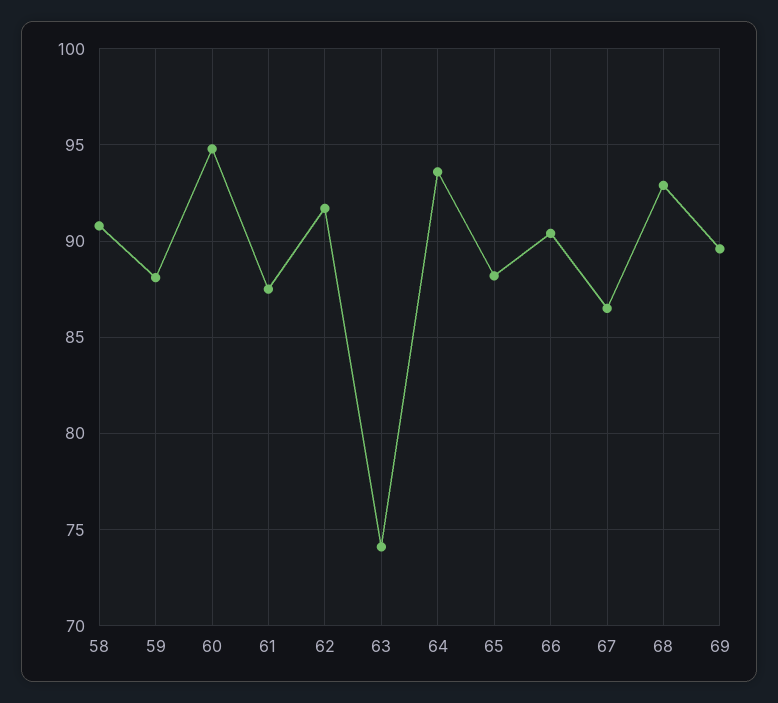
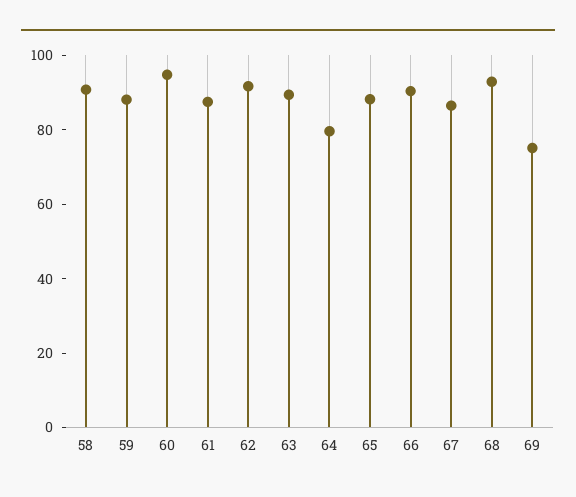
  {
    "58": 91,
    "59": 88,
    "60": 95,
    "61": 87.5,
    "62": 91.5,
-   "63": 74,
+   "63": 90,
-   "64": 93.5,
+   "64": 80,
    "65": 88,
    "66": 90.5,
    "67": 86.5,
    "68": 93,
-   "69": 89.5
+   "69": 75
  }

